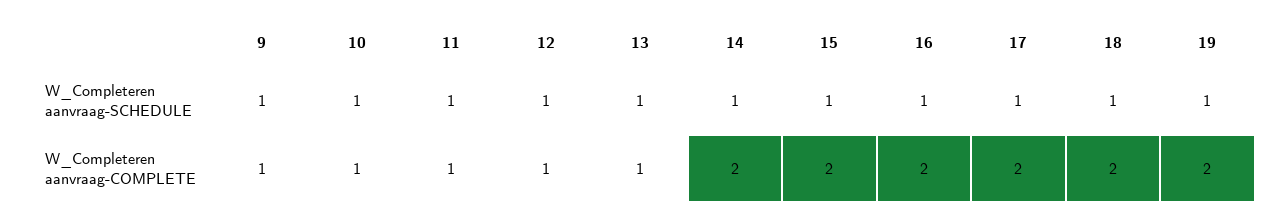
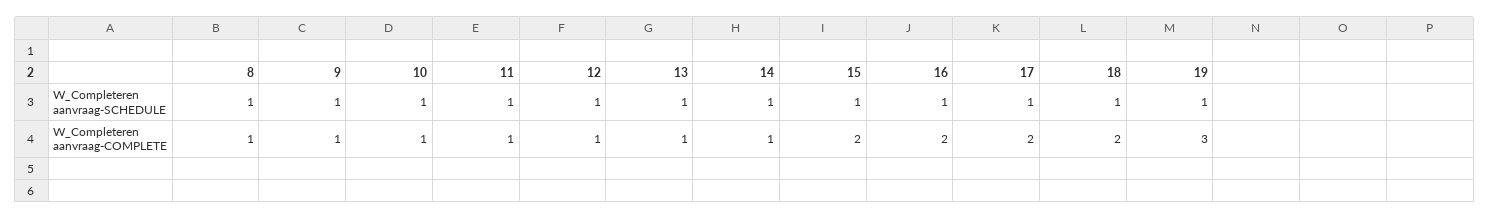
  {
    "9": {
      "W_Completeren aanvraag-SCHEDULE": 1,
      "W_Completeren aanvraag-COMPLETE": 1
    },
    "10": {
      "W_Completeren aanvraag-SCHEDULE": 1,
      "W_Completeren aanvraag-COMPLETE": 1
    },
    "11": {
      "W_Completeren aanvraag-SCHEDULE": 1,
      "W_Completeren aanvraag-COMPLETE": 1
    },
    "12": {
      "W_Completeren aanvraag-SCHEDULE": 1,
      "W_Completeren aanvraag-COMPLETE": 1
    },
    "13": {
      "W_Completeren aanvraag-SCHEDULE": 1,
      "W_Completeren aanvraag-COMPLETE": 1
    },
    "14": {
      "W_Completeren aanvraag-SCHEDULE": 1,
-     "W_Completeren aanvraag-COMPLETE": 2
+     "W_Completeren aanvraag-COMPLETE": 1
    },
    "15": {
      "W_Completeren aanvraag-SCHEDULE": 1,
      "W_Completeren aanvraag-COMPLETE": 2
    },
    "16": {
      "W_Completeren aanvraag-SCHEDULE": 1,
      "W_Completeren aanvraag-COMPLETE": 2
    },
    "17": {
      "W_Completeren aanvraag-SCHEDULE": 1,
      "W_Completeren aanvraag-COMPLETE": 2
    },
    "18": {
      "W_Completeren aanvraag-SCHEDULE": 1,
      "W_Completeren aanvraag-COMPLETE": 2
    },
    "19": {
      "W_Completeren aanvraag-SCHEDULE": 1,
-     "W_Completeren aanvraag-COMPLETE": 2
+     "W_Completeren aanvraag-COMPLETE": 3
-   }
+   },
+   "8": {
+     "W_Completeren aanvraag-SCHEDULE": 1,
+     "W_Completeren aanvraag-COMPLETE": 1
+   }
  }

